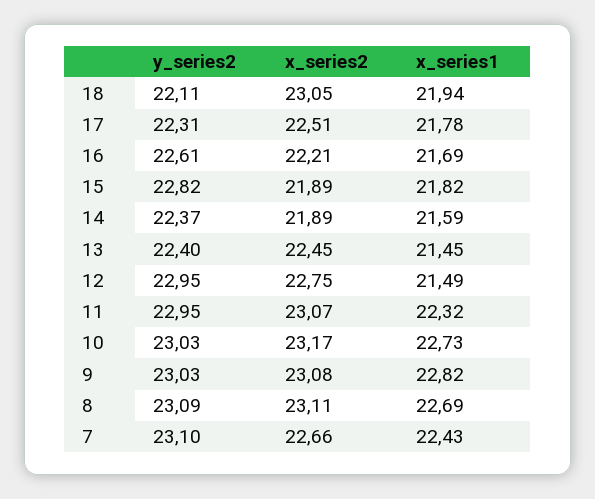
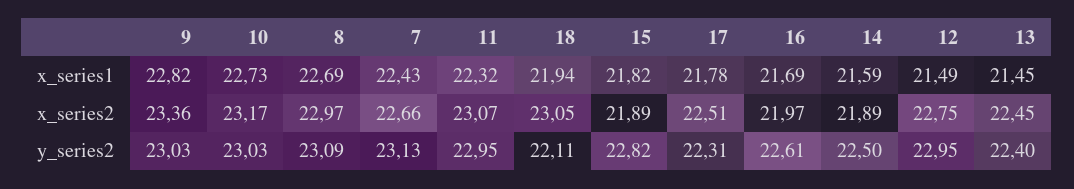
  {
    "y_series2": {
      "18": 22.11,
      "17": 22.31,
      "16": 22.61,
      "15": 22.82,
-     "14": 22.37,
+     "14": 22.5,
      "13": 22.4,
      "12": 22.95,
      "11": 22.95,
      "10": 23.03,
      "9": 23.03,
      "8": 23.09,
-     "7": 23.1
+     "7": 23.13
    },
    "x_series2": {
      "18": 23.05,
      "17": 22.51,
-     "16": 22.21,
+     "16": 21.97,
      "15": 21.89,
      "14": 21.89,
      "13": 22.45,
      "12": 22.75,
      "11": 23.07,
      "10": 23.17,
-     "9": 23.08,
+     "9": 23.36,
-     "8": 23.11,
+     "8": 22.97,
      "7": 22.66
    },
    "x_series1": {
      "18": 21.94,
      "17": 21.78,
      "16": 21.69,
      "15": 21.82,
      "14": 21.59,
      "13": 21.45,
      "12": 21.49,
      "11": 22.32,
      "10": 22.73,
      "9": 22.82,
      "8": 22.69,
      "7": 22.43
    }
  }

